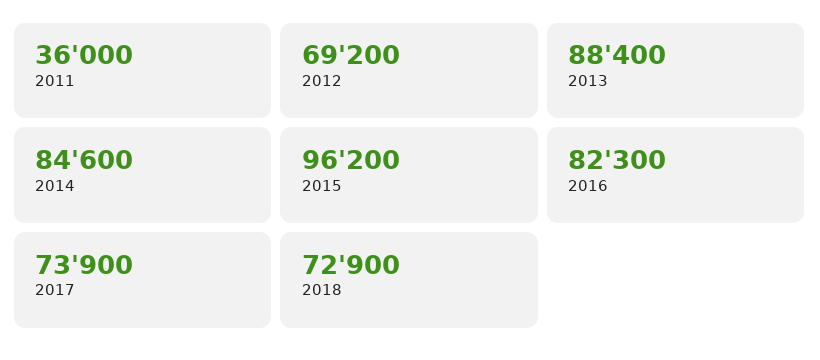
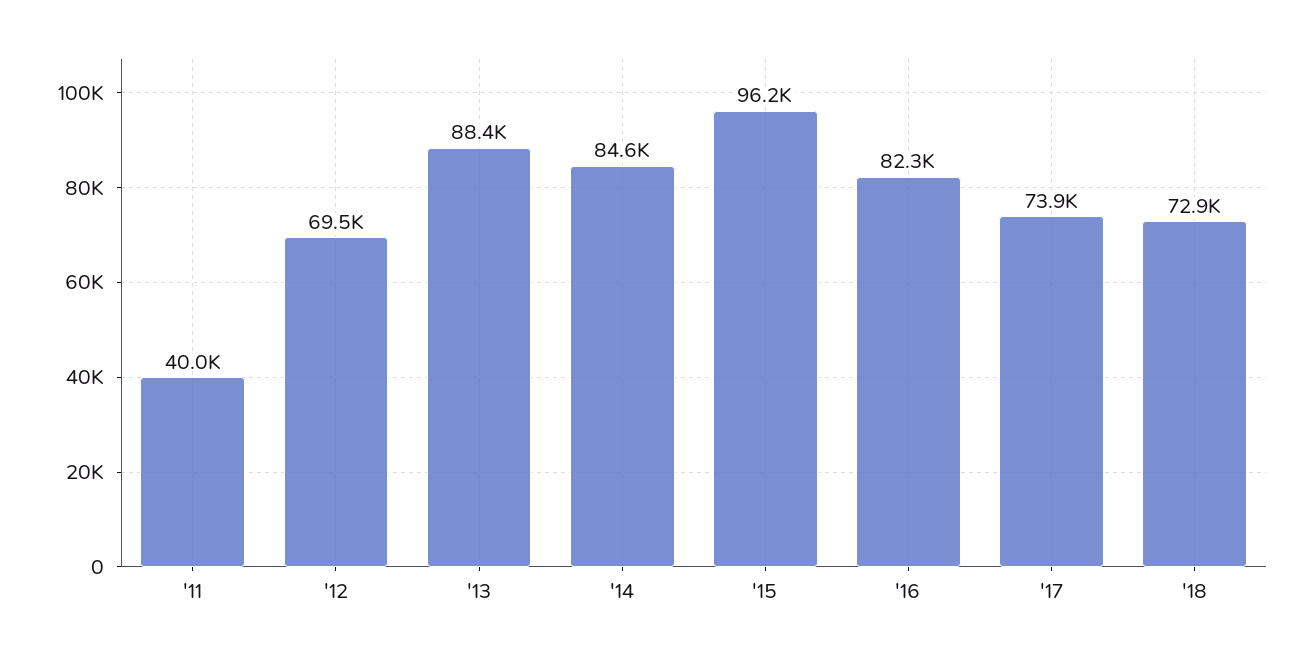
  {
-   "2011": 36000,
+   "2011": 40000,
-   "2012": 69200,
+   "2012": 69500,
    "2013": 88400,
    "2014": 84600,
    "2015": 96200,
    "2016": 82300,
    "2017": 73900,
    "2018": 72900
  }

